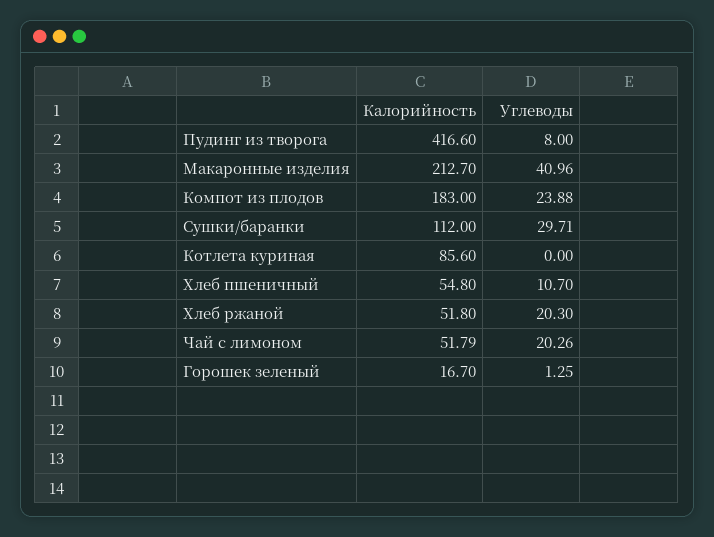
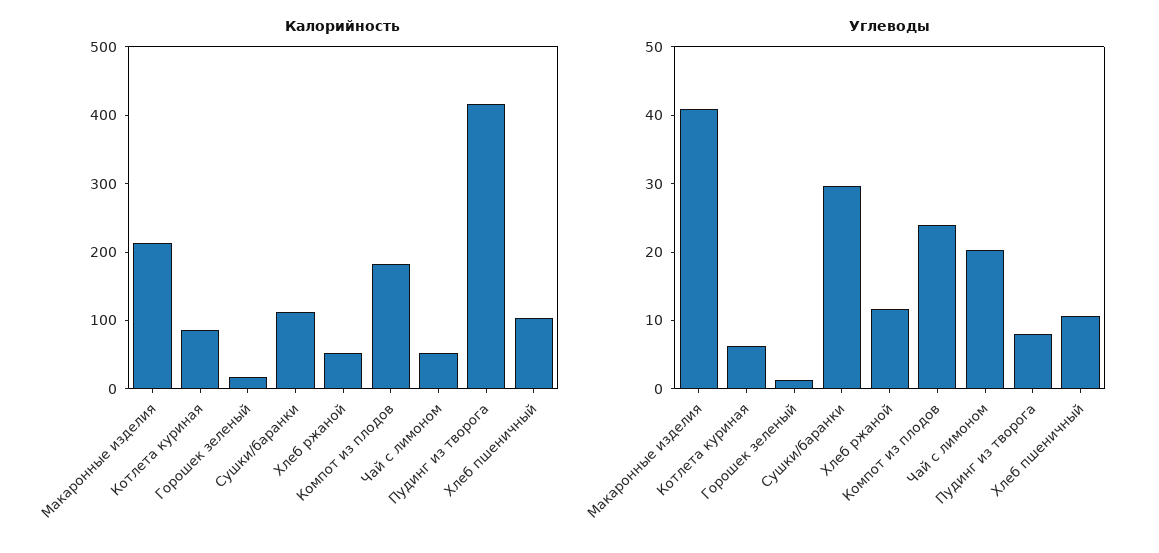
  {
    "Калорийность": {
      "Пудинг из творога": 416.6,
      "Макаронные изделия": 212.7,
      "Компот из плодов": 183,
      "Сушки/баранки": 112,
      "Котлета куриная": 85.6,
-     "Хлеб пшеничный": 54.8,
+     "Хлеб пшеничный": 100,
      "Хлеб ржаной": 51.8,
      "Чай с лимоном": 51.79,
      "Горошек зеленый": 16.7
    },
    "Углеводы": {
      "Пудинг из творога": 8,
      "Макаронные изделия": 40.96,
      "Компот из плодов": 23.88,
      "Сушки/баранки": 29.71,
-     "Котлета куриная": 0,
+     "Котлета куриная": 6,
      "Хлеб пшеничный": 10.7,
-     "Хлеб ржаной": 20.3,
+     "Хлеб ржаной": 12,
      "Чай с лимоном": 20.26,
      "Горошек зеленый": 1.25
    }
  }

